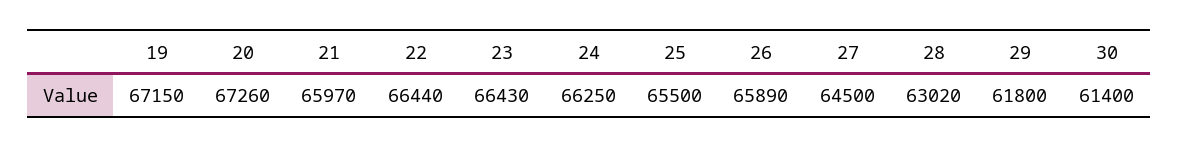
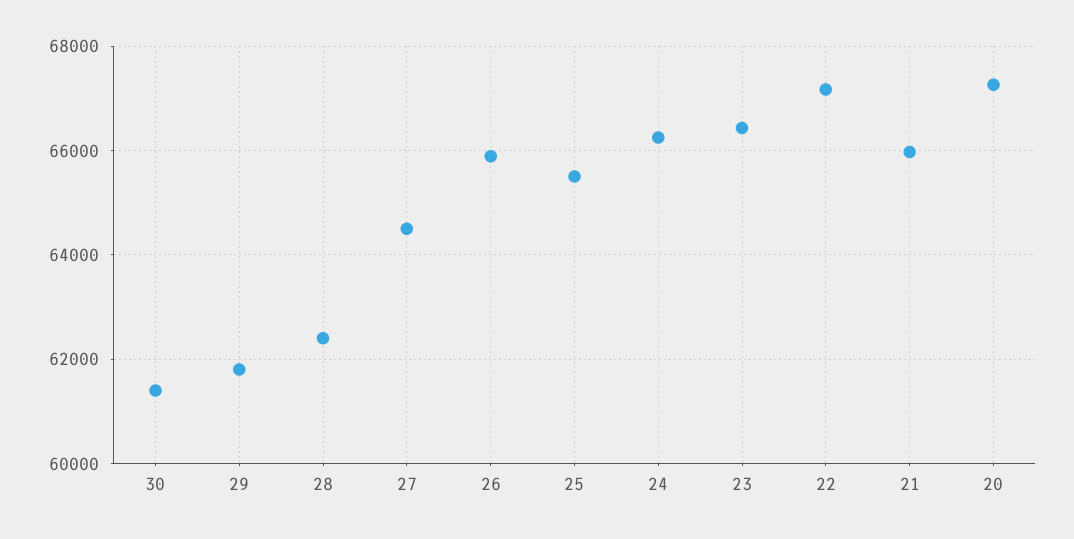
  {
-   "19": 67150,
    "20": 67260,
    "21": 65970,
-   "22": 66440,
+   "22": 67200,
    "23": 66430,
    "24": 66250,
    "25": 65500,
    "26": 65890,
    "27": 64500,
-   "28": 63020,
+   "28": 62400,
    "29": 61800,
    "30": 61400
  }

